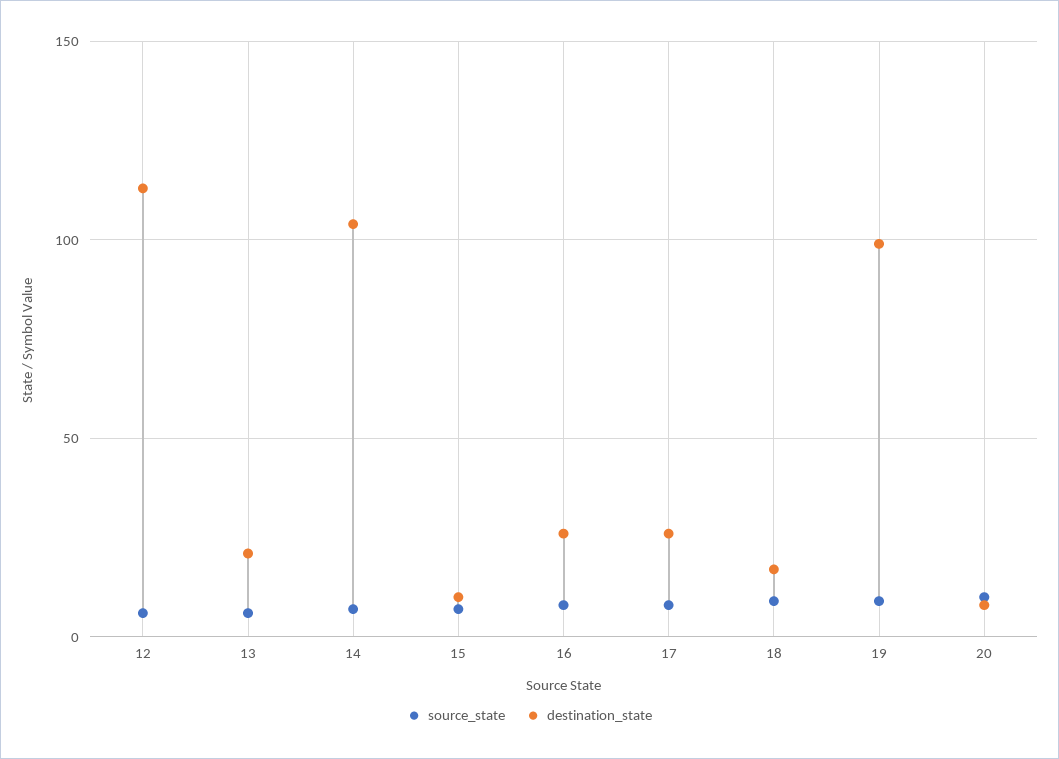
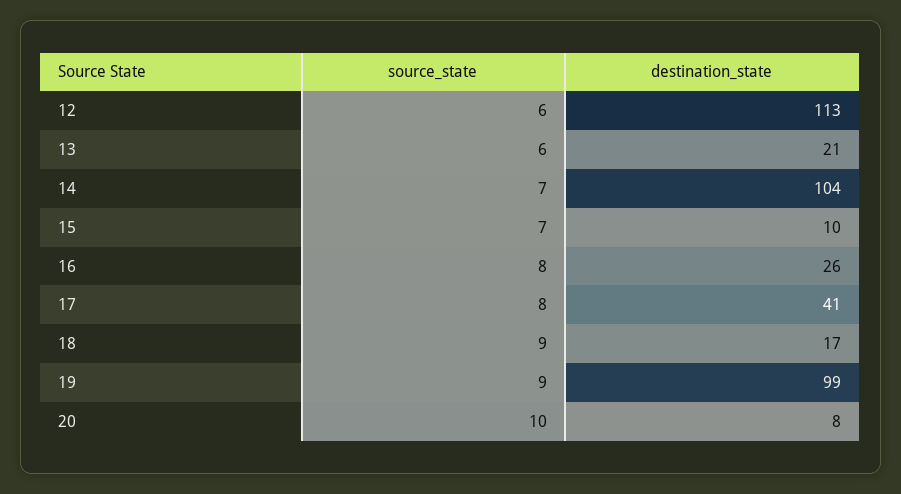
  {
    "source_state": {
      "12": 6,
      "13": 6,
      "14": 7,
      "15": 7,
      "16": 8,
      "17": 8,
      "18": 9,
      "19": 9,
      "20": 10
    },
    "destination_state": {
      "12": 113,
      "13": 21,
      "14": 104,
      "15": 10,
      "16": 26,
-     "17": 25,
+     "17": 41,
      "18": 17,
      "19": 99,
      "20": 8
    }
  }

